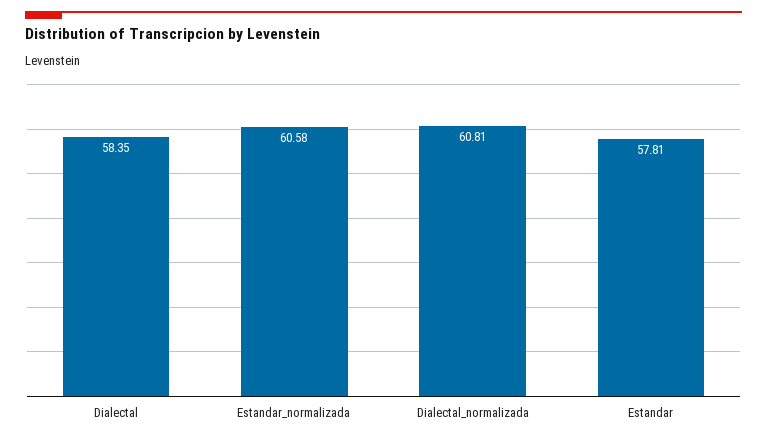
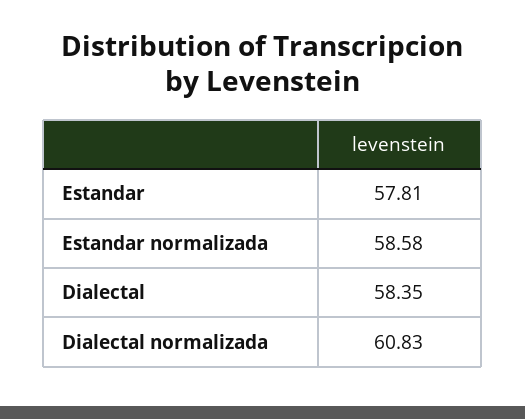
  {
    "Dialectal": 58.35,
-   "Estandar_normalizada": 60.58,
+   "Estandar_normalizada": 58.58,
-   "Dialectal_normalizada": 60.81,
+   "Dialectal_normalizada": 60.83,
    "Estandar": 57.81
  }

